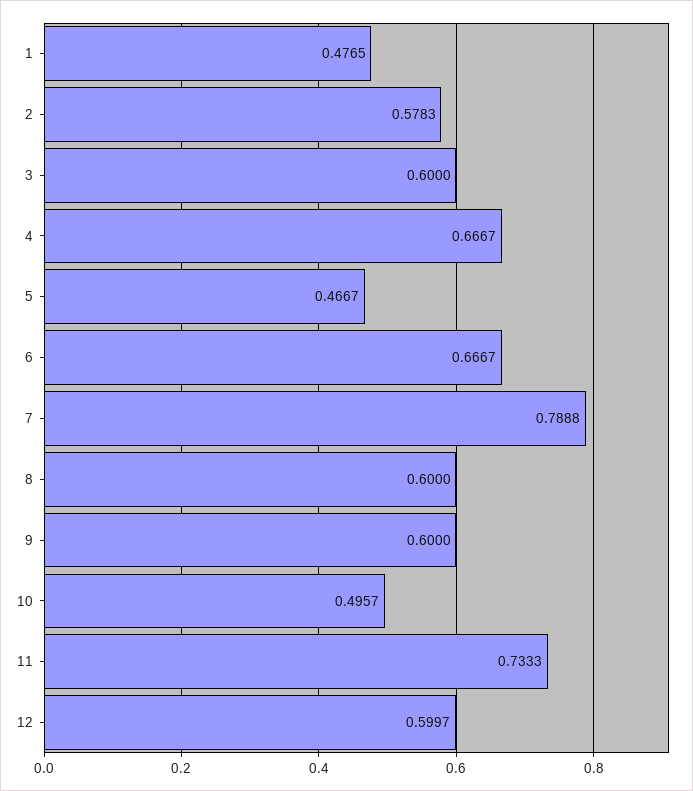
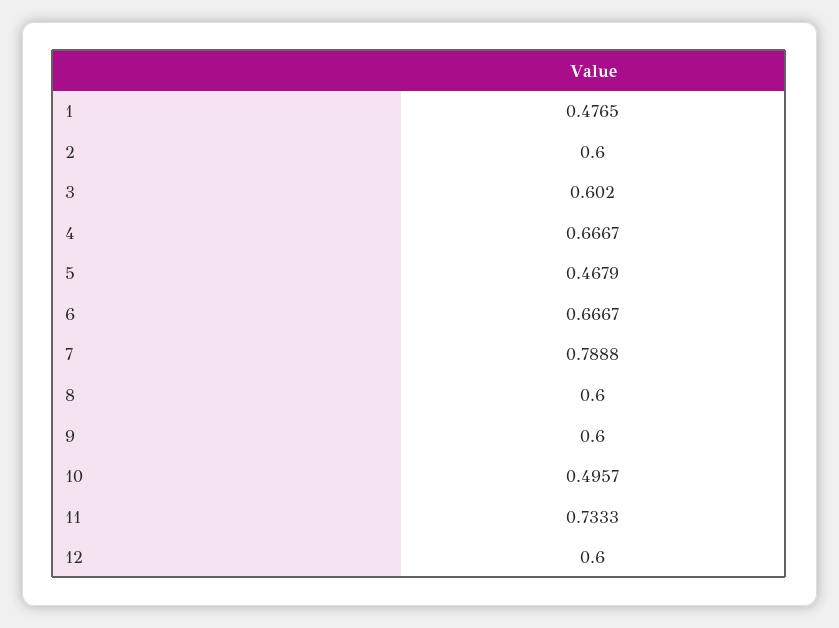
  {
    "1": 0.4765,
-   "2": 0.5783,
+   "2": 0.6,
-   "3": 0.6,
+   "3": 0.602,
    "4": 0.6667,
-   "5": 0.4667,
+   "5": 0.4679,
    "6": 0.6667,
    "7": 0.7888,
    "8": 0.6,
    "9": 0.6,
    "10": 0.4957,
    "11": 0.7333,
-   "12": 0.5997
+   "12": 0.6
  }

